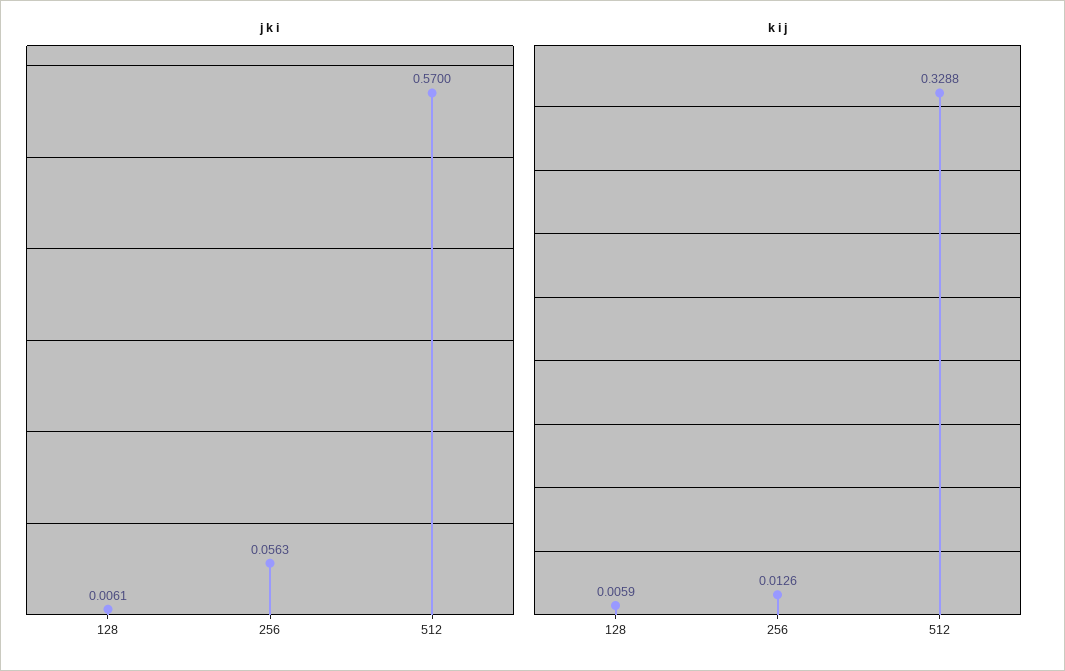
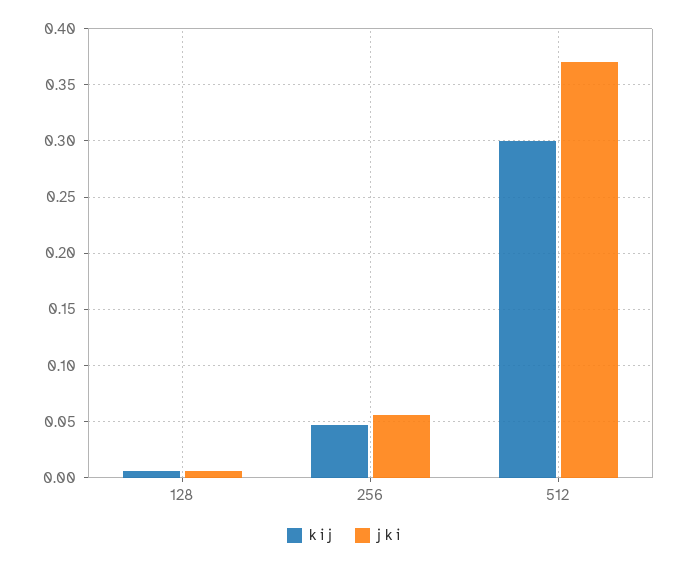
  {
    "j k i": {
      "128": 0.0061,
      "256": 0.0563,
-     "512": 0.57
+     "512": 0.37
    },
    "k i j": {
      "128": 0.0059,
-     "256": 0.0126,
+     "256": 0.05,
-     "512": 0.3288
+     "512": 0.3
    }
  }

